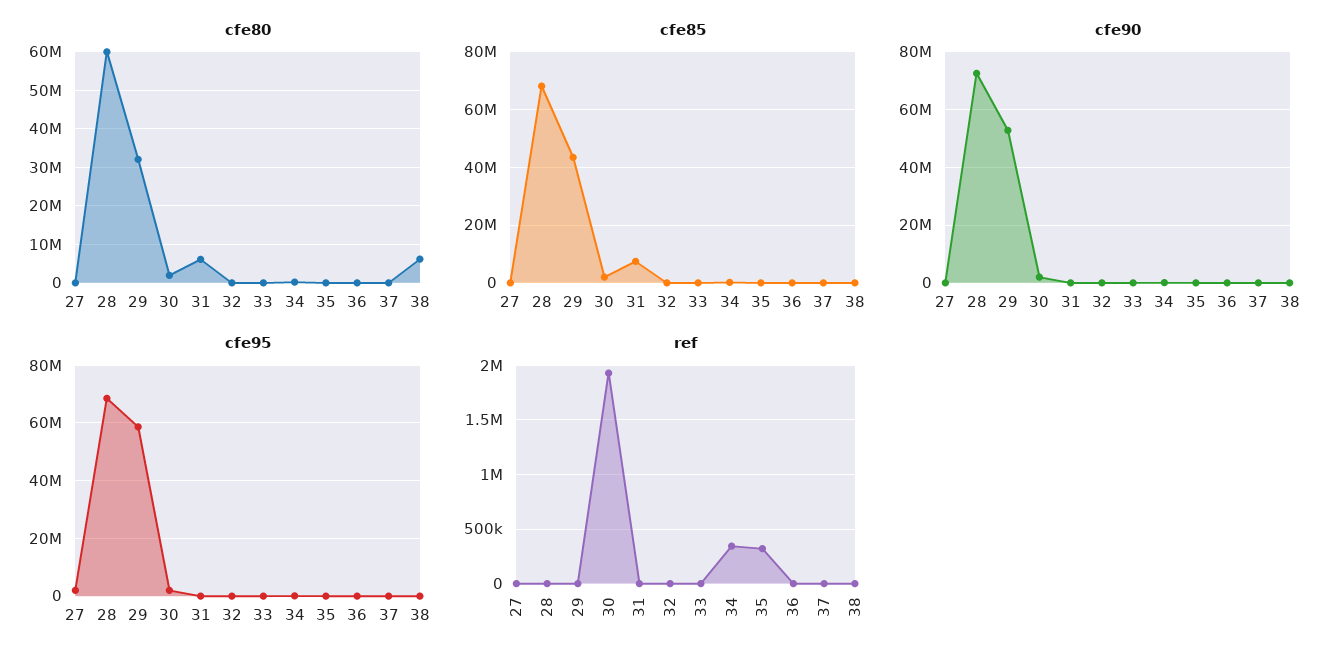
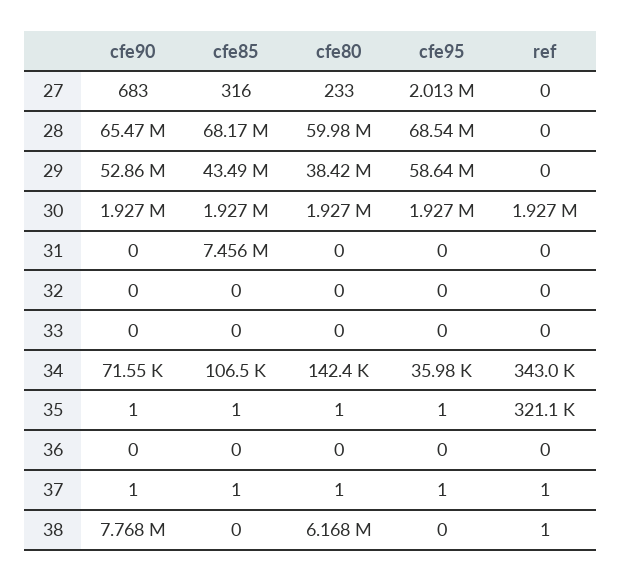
  {
    "cfe80": {
      "27": 233,
      "28": 59980000,
-     "29": 32000000,
+     "29": 38420000,
      "30": 1927000,
-     "31": 6000000,
+     "31": 0,
      "32": 0,
      "33": 0,
      "34": 142400,
      "35": 1,
      "36": 0,
      "37": 1,
      "38": 6168000
    },
    "cfe85": {
      "27": 316,
      "28": 68170000,
      "29": 43490000,
      "30": 1927000,
      "31": 7456000,
      "32": 0,
      "33": 0,
      "34": 106500,
      "35": 1,
      "36": 0,
      "37": 1,
      "38": 0
    },
    "cfe90": {
      "27": 683,
-     "28": 72500000,
+     "28": 65470000,
      "29": 52860000,
      "30": 1927000,
      "31": 0,
      "32": 0,
      "33": 0,
      "34": 71550,
      "35": 1,
      "36": 0,
      "37": 1,
-     "38": 0
+     "38": 7768000
    },
    "cfe95": {
      "27": 2013000,
      "28": 68540000,
      "29": 58640000,
      "30": 1927000,
      "31": 0,
      "32": 0,
      "33": 0,
      "34": 35980,
      "35": 1,
      "36": 0,
      "37": 1,
      "38": 0
    },
    "ref": {
      "27": 0,
      "28": 0,
      "29": 0,
      "30": 1927000,
      "31": 0,
      "32": 0,
      "33": 0,
      "34": 343000,
      "35": 321100,
      "36": 0,
      "37": 1,
      "38": 1
    }
  }

